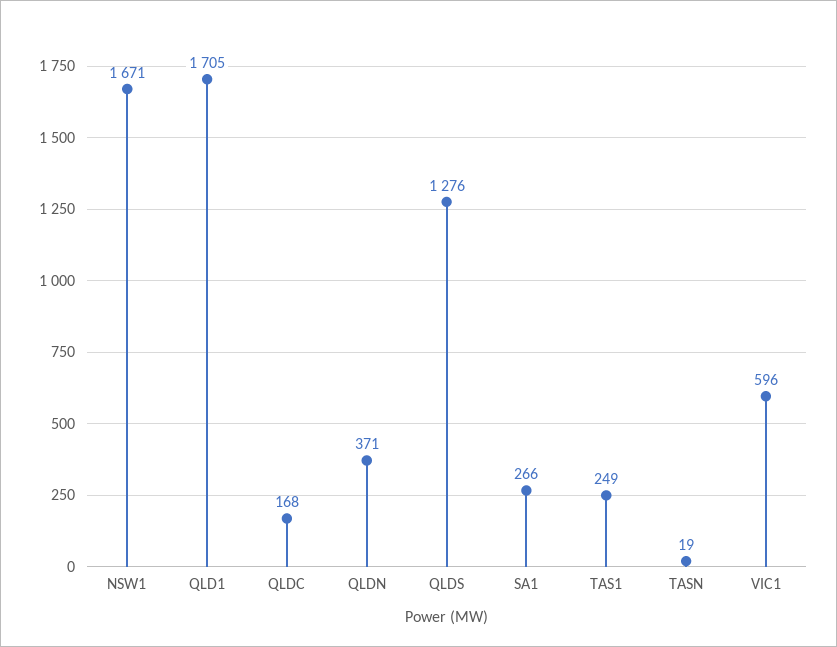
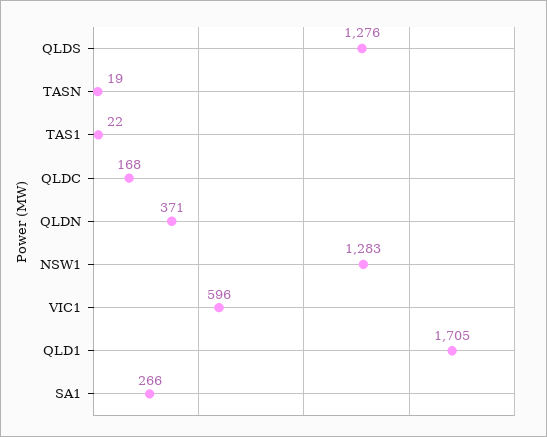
  {
-   "NSW1": 1671,
+   "NSW1": 1283,
    "QLD1": 1705,
    "QLDC": 168,
    "QLDN": 371,
    "QLDS": 1276,
    "SA1": 266,
-   "TAS1": 249,
+   "TAS1": 22,
    "TASN": 19,
    "VIC1": 596
  }

